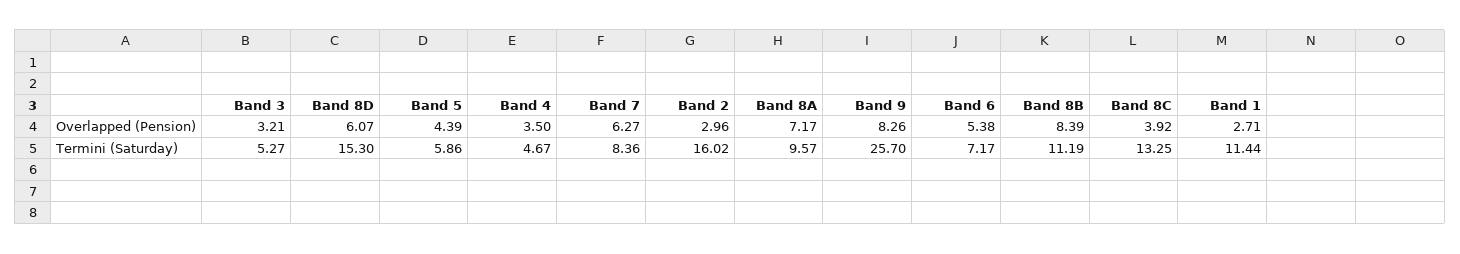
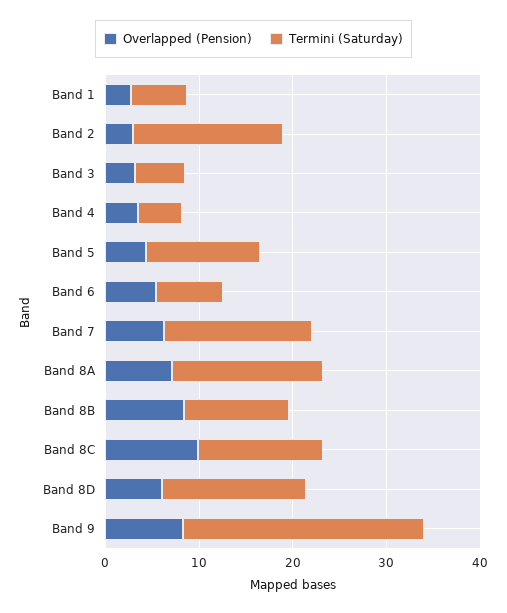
  {
    "Overlapped (Pension)": {
      "Band 3": 3.21,
      "Band 8D": 6.07,
      "Band 5": 4.39,
      "Band 4": 3.5,
      "Band 7": 6.27,
      "Band 2": 2.96,
      "Band 8A": 7.17,
      "Band 9": 8.26,
      "Band 6": 5.38,
      "Band 8B": 8.39,
-     "Band 8C": 3.92,
+     "Band 8C": 10,
      "Band 1": 2.71
    },
    "Termini (Saturday)": {
      "Band 3": 5.27,
      "Band 8D": 15.3,
-     "Band 5": 5.86,
+     "Band 5": 12,
      "Band 4": 4.67,
-     "Band 7": 8.36,
+     "Band 7": 16,
      "Band 2": 16.02,
-     "Band 8A": 9.57,
+     "Band 8A": 16,
      "Band 9": 25.7,
      "Band 6": 7.17,
      "Band 8B": 11.19,
      "Band 8C": 13.25,
-     "Band 1": 11.44
+     "Band 1": 6
    }
  }

